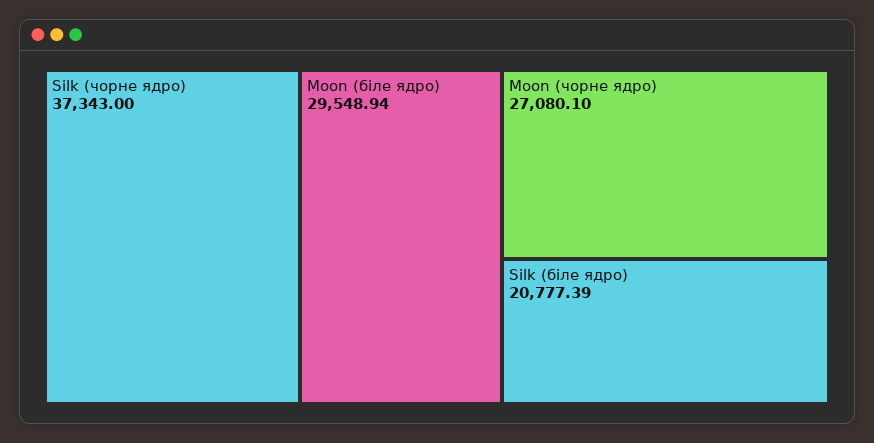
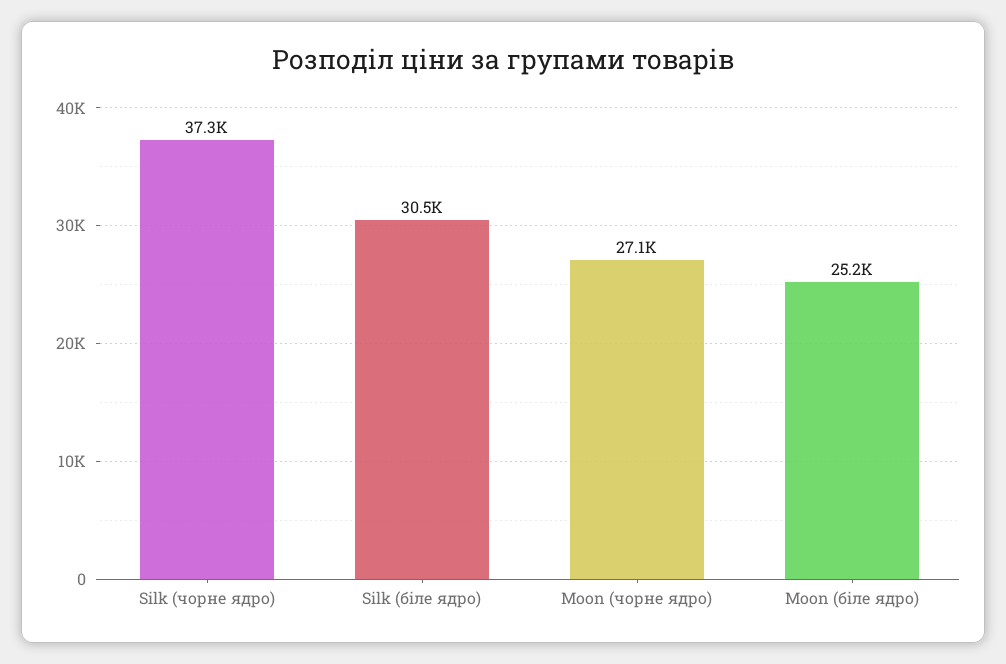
  {
    "Silk (чорне ядро)": 37343,
-   "Moon (біле ядро)": 29548.94,
+   "Moon (біле ядро)": 25200,
    "Moon (чорне ядро)": 27080.1,
-   "Silk (біле ядро)": 20777.39
+   "Silk (біле ядро)": 30500
  }

